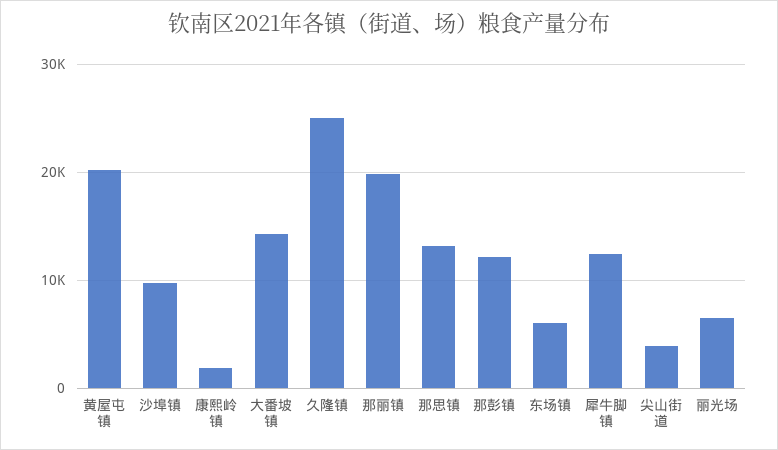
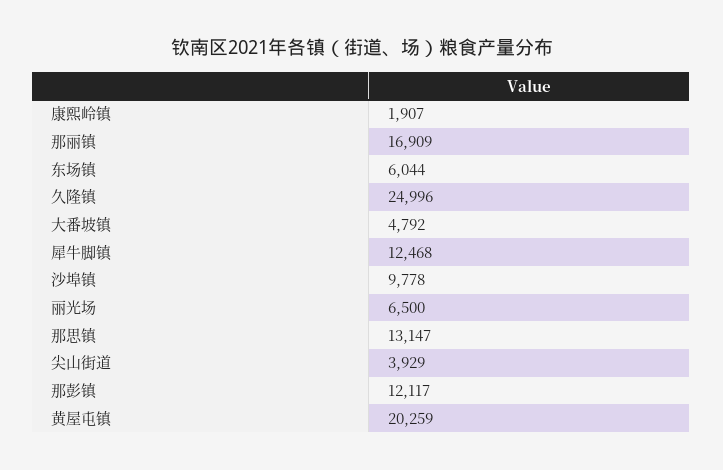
  {
    "黄屋屯镇": 20259,
    "沙埠镇": 9778,
    "康熙岭镇": 1907,
-   "大番坡镇": 14000,
+   "大番坡镇": 4792,
    "久隆镇": 24996,
-   "那丽镇": 20000,
+   "那丽镇": 16909,
    "那思镇": 13147,
    "那彭镇": 12117,
    "东场镇": 6044,
    "犀牛脚镇": 12468,
    "尖山街道": 3929,
    "丽光场": 6500
  }

